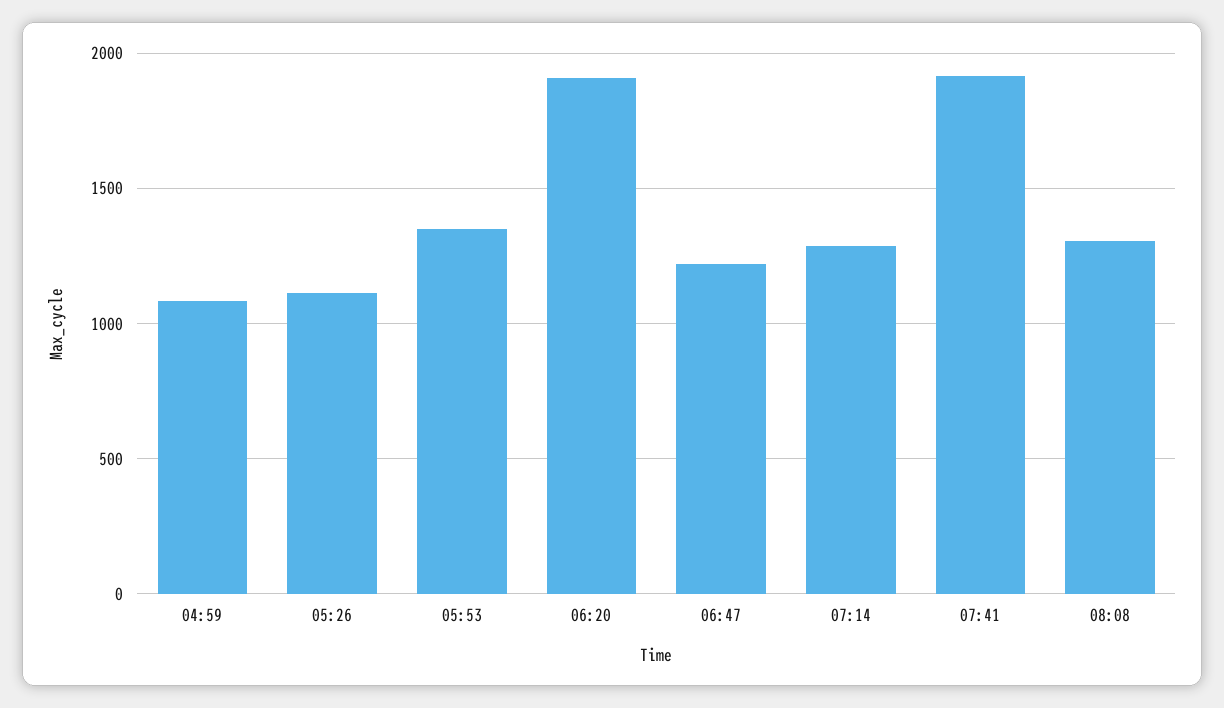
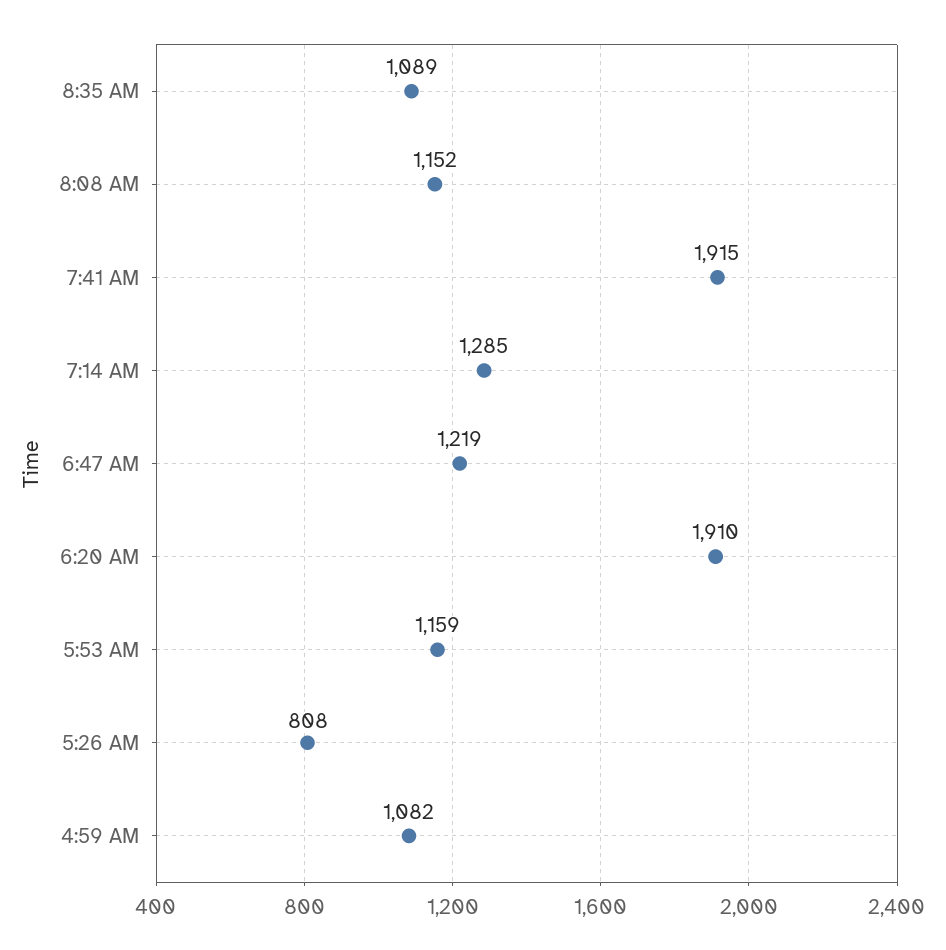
  {
    "04:59": 1082,
-   "05:26": 1100,
+   "05:26": 808,
-   "05:53": 1350,
+   "05:53": 1159,
    "06:20": 1910,
    "06:47": 1219,
    "07:14": 1285,
    "07:41": 1915,
-   "08:08": 1300
+   "08:08": 1152,
+   "8:35 AM": 1089
  }

